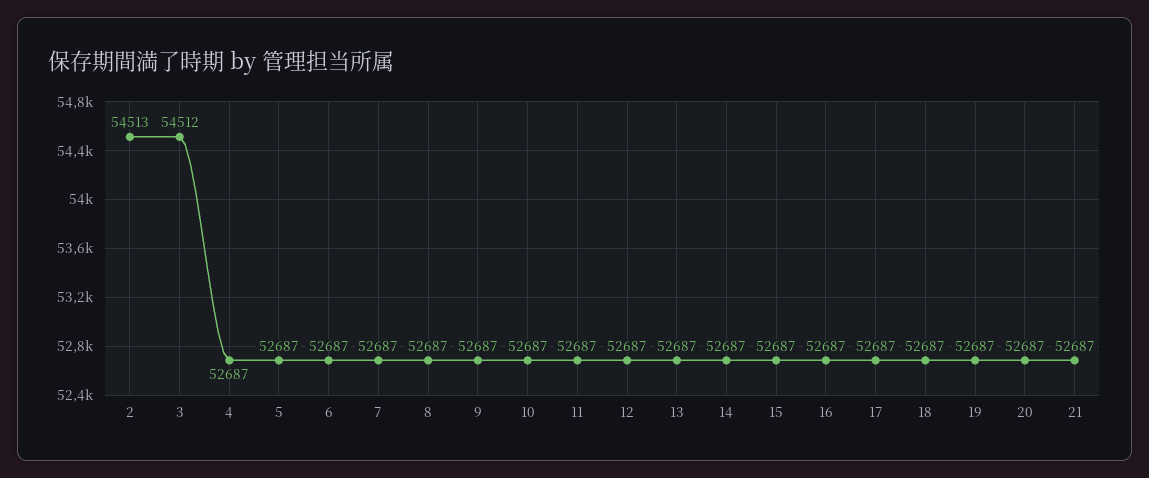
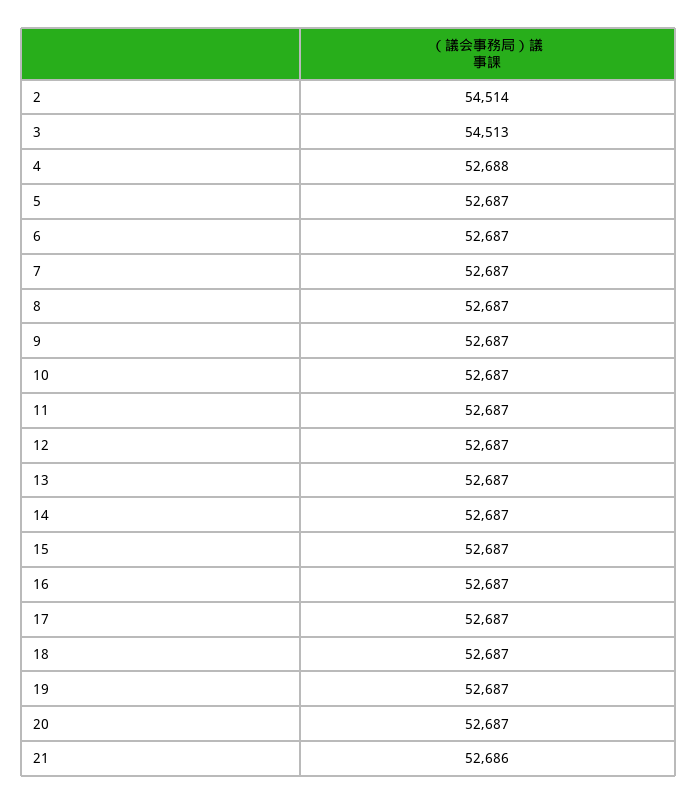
  {
-   "2": 54513,
+   "2": 54514,
-   "3": 54512,
+   "3": 54513,
-   "4": 52687,
+   "4": 52688,
    "5": 52687,
    "6": 52687,
    "7": 52687,
    "8": 52687,
    "9": 52687,
    "10": 52687,
    "11": 52687,
    "12": 52687,
    "13": 52687,
    "14": 52687,
    "15": 52687,
    "16": 52687,
    "17": 52687,
    "18": 52687,
    "19": 52687,
    "20": 52687,
-   "21": 52687
+   "21": 52686
  }

